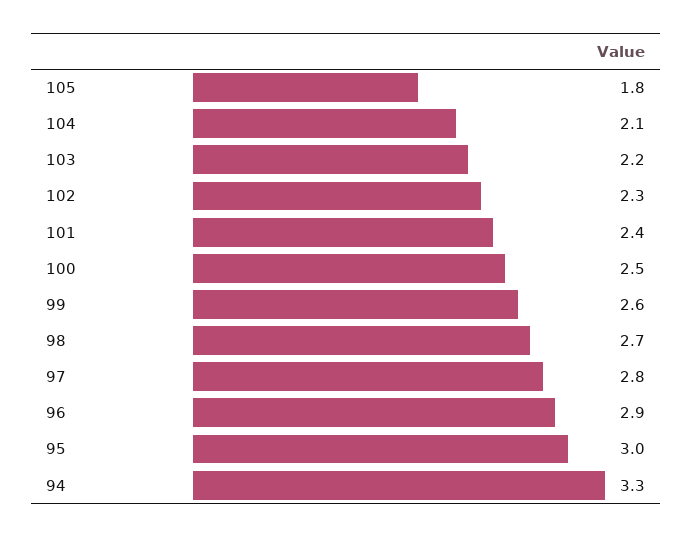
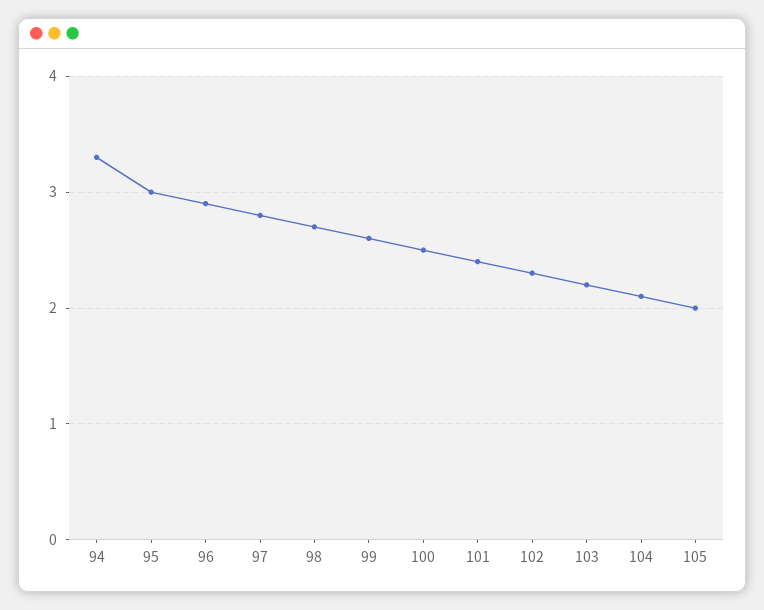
  {
-   "105": 1.8,
+   "105": 2,
    "104": 2.1,
    "103": 2.2,
    "102": 2.3,
    "101": 2.4,
    "100": 2.5,
    "99": 2.6,
    "98": 2.7,
    "97": 2.8,
    "96": 2.9,
    "95": 3,
    "94": 3.3
  }

